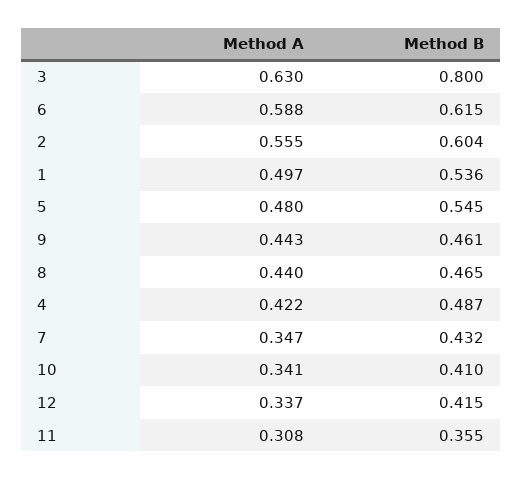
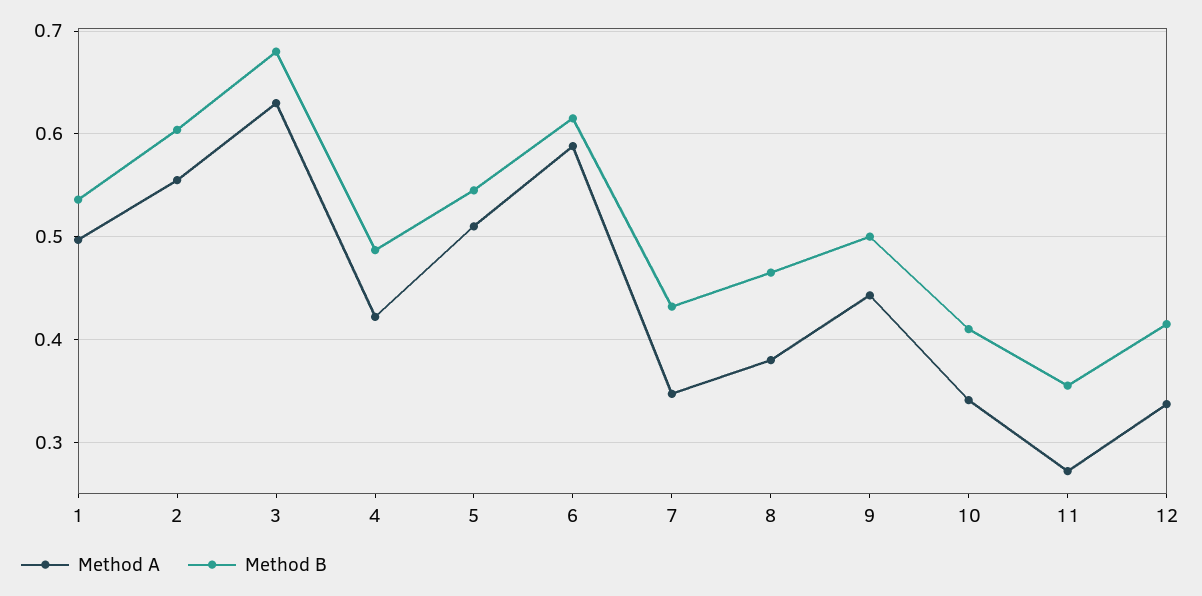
  {
    "Method A": {
      "3": 0.63,
      "6": 0.588,
      "2": 0.555,
      "1": 0.497,
-     "5": 0.48,
+     "5": 0.51,
      "9": 0.443,
-     "8": 0.44,
+     "8": 0.38,
      "4": 0.422,
      "7": 0.347,
      "10": 0.341,
      "12": 0.337,
-     "11": 0.308
+     "11": 0.27
    },
    "Method B": {
-     "3": 0.8,
+     "3": 0.68,
      "6": 0.615,
      "2": 0.604,
      "1": 0.536,
      "5": 0.545,
-     "9": 0.461,
+     "9": 0.5,
      "8": 0.465,
      "4": 0.487,
      "7": 0.432,
      "10": 0.41,
      "12": 0.415,
      "11": 0.355
    }
  }

